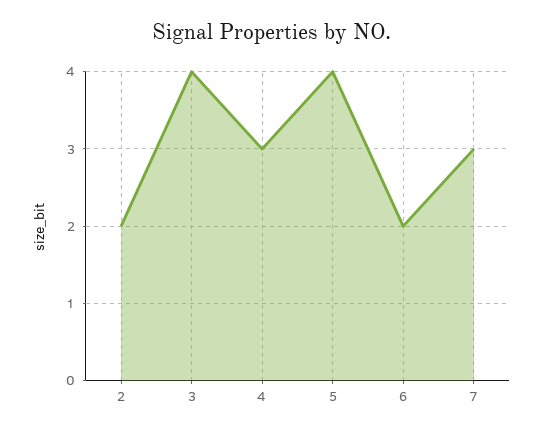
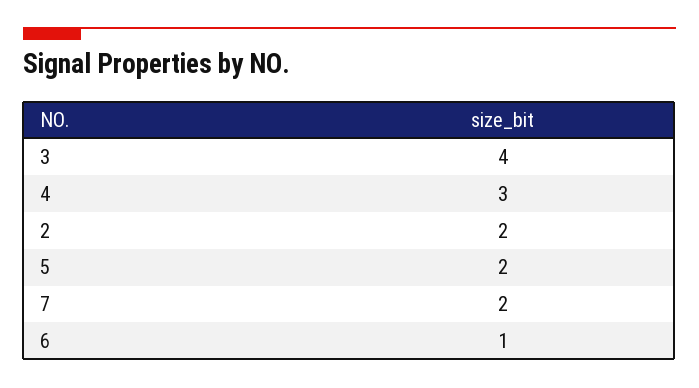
  {
    "2": 2,
    "3": 4,
    "4": 3,
-   "5": 4,
+   "5": 2,
-   "6": 2,
+   "6": 1,
-   "7": 3
+   "7": 2
  }

